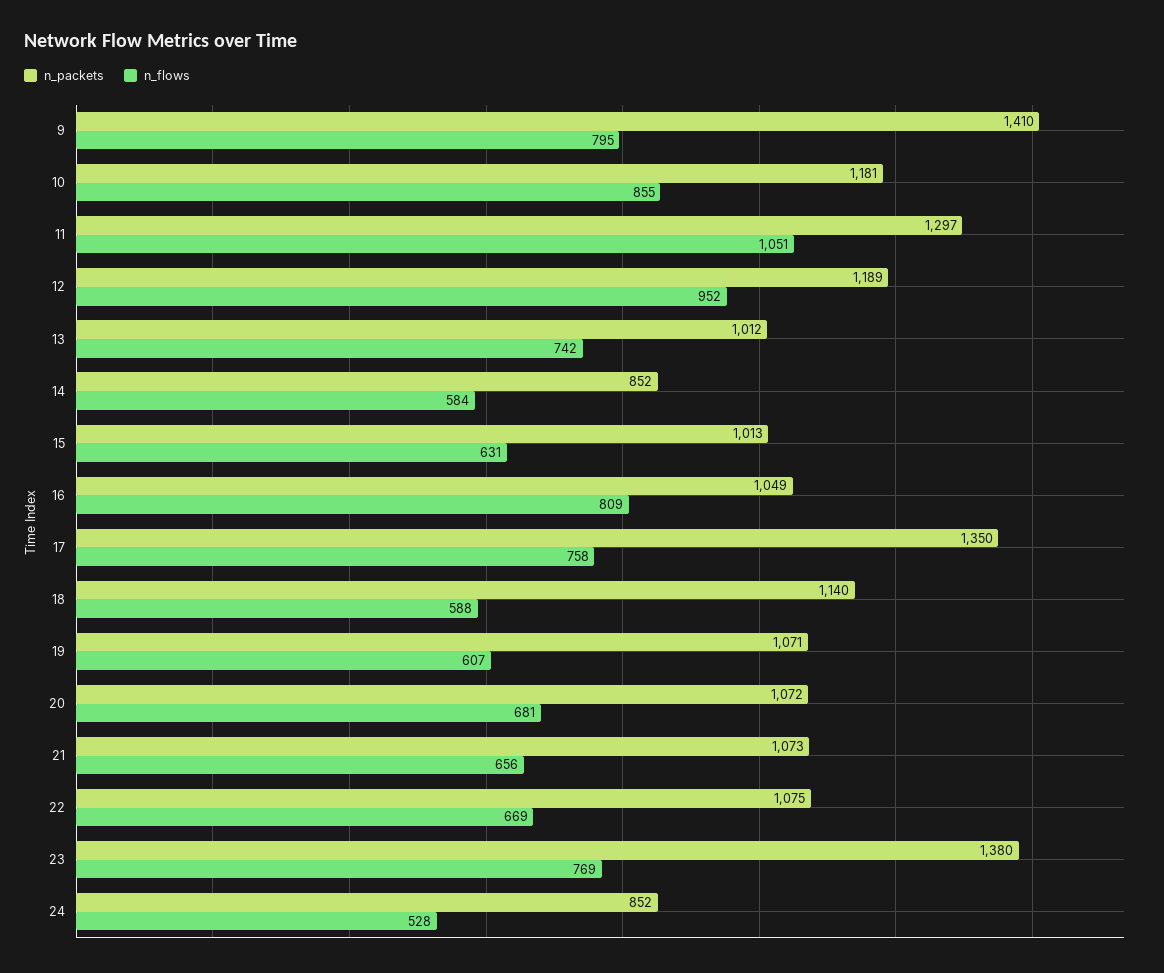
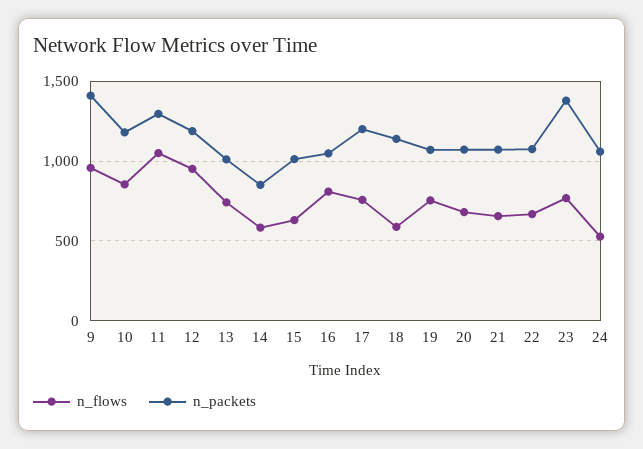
  {
    "n_packets": {
      "9": 1410,
      "10": 1181,
      "11": 1297,
      "12": 1189,
      "13": 1012,
      "14": 852,
      "15": 1013,
      "16": 1049,
-     "17": 1350,
+     "17": 1200,
      "18": 1140,
      "19": 1071,
      "20": 1072,
      "21": 1073,
      "22": 1075,
      "23": 1380,
-     "24": 852
+     "24": 1050
    },
    "n_flows": {
-     "9": 795,
+     "9": 950,
      "10": 855,
      "11": 1051,
      "12": 952,
      "13": 742,
      "14": 584,
      "15": 631,
      "16": 809,
      "17": 758,
      "18": 588,
-     "19": 607,
+     "19": 750,
      "20": 681,
      "21": 656,
      "22": 669,
      "23": 769,
      "24": 528
    }
  }

